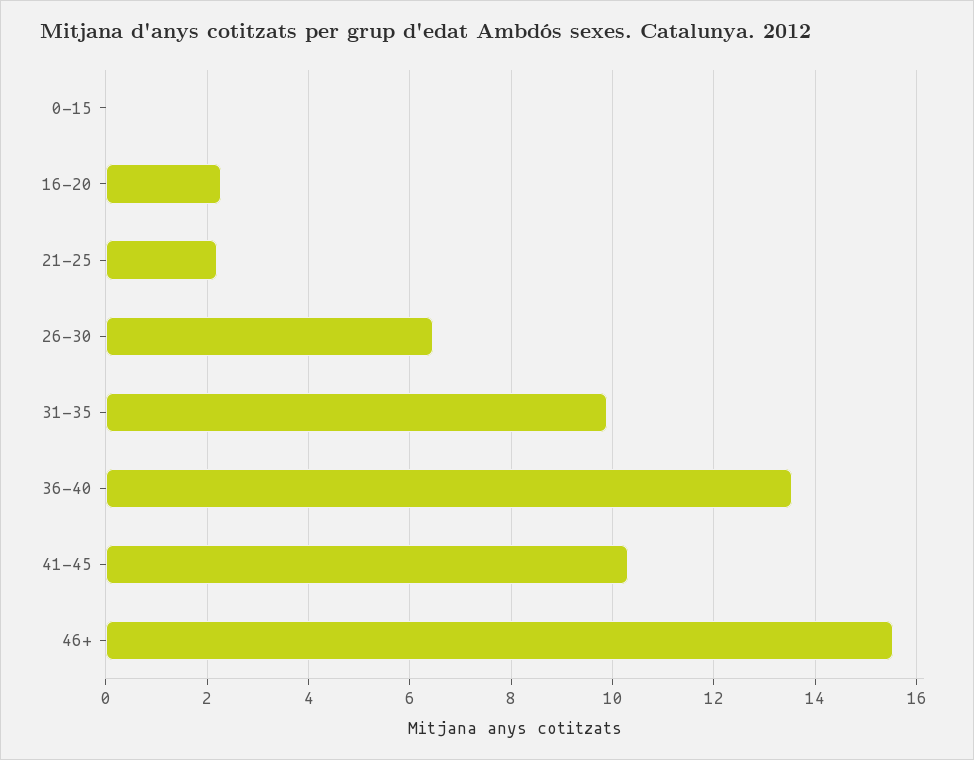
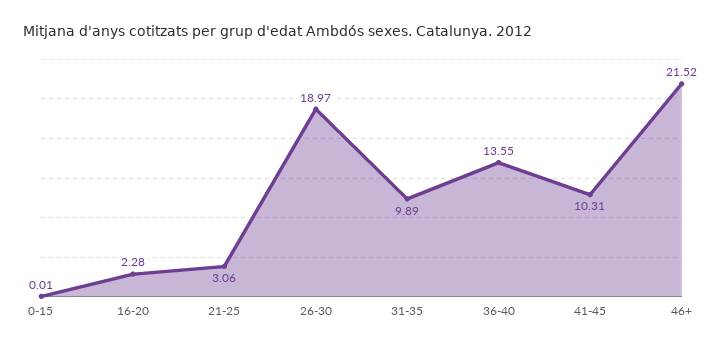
  {
    "0-15": 0.01,
    "16-20": 2.28,
-   "21-25": 2.2,
+   "21-25": 3.06,
-   "26-30": 6.4,
+   "26-30": 18.97,
    "31-35": 9.89,
    "36-40": 13.55,
    "41-45": 10.31,
-   "46+": 15.6
+   "46+": 21.52
  }

